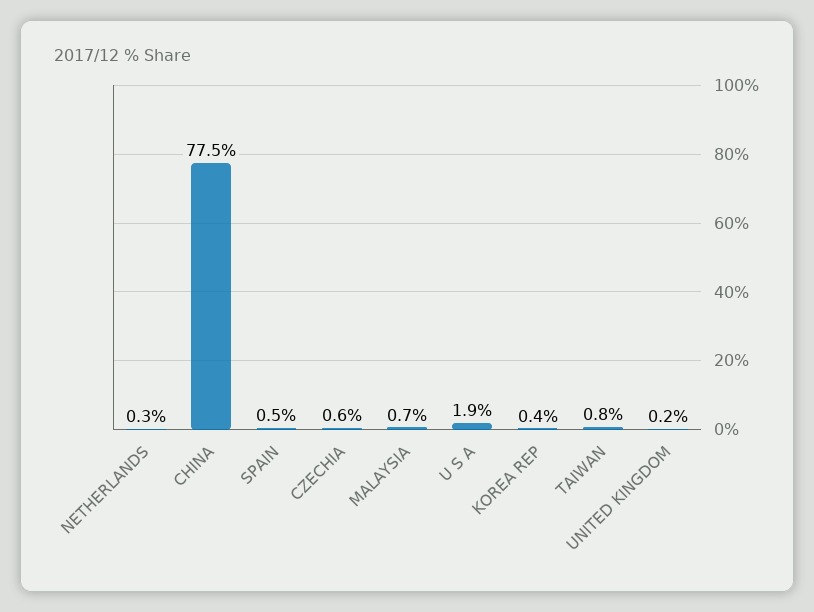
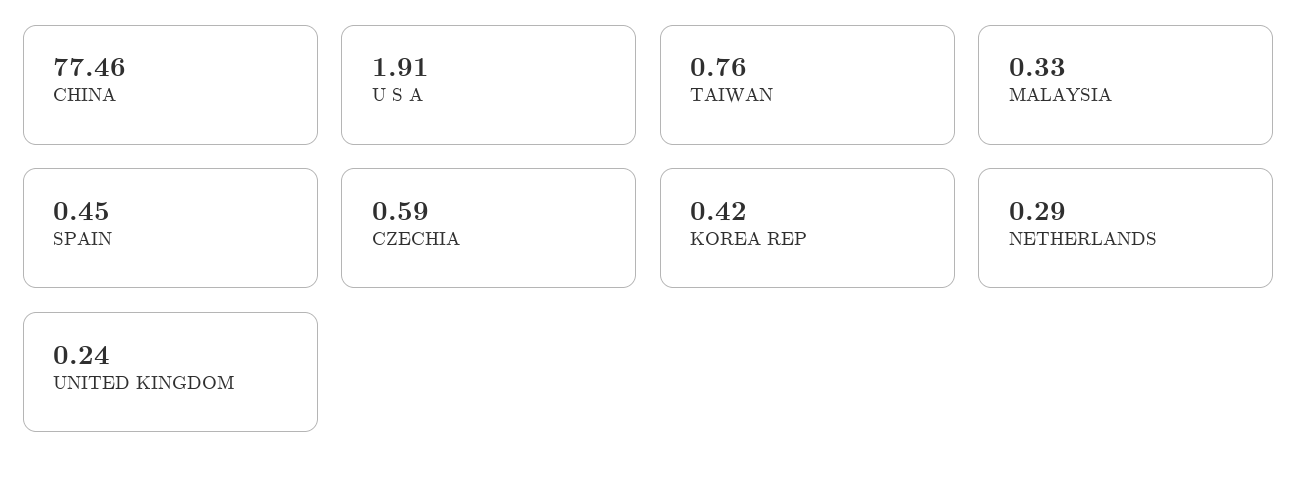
  {
    "NETHERLANDS": 0.29,
    "CHINA": 77.46,
    "SPAIN": 0.45,
    "CZECHIA": 0.59,
-   "MALAYSIA": 0.7,
+   "MALAYSIA": 0.33,
    "U S A": 1.91,
    "KOREA REP": 0.42,
    "TAIWAN": 0.76,
    "UNITED KINGDOM": 0.24
  }

